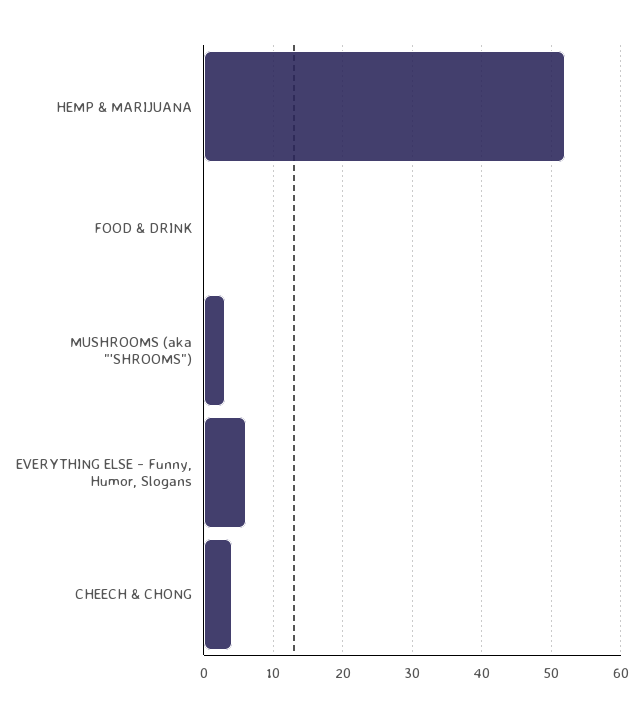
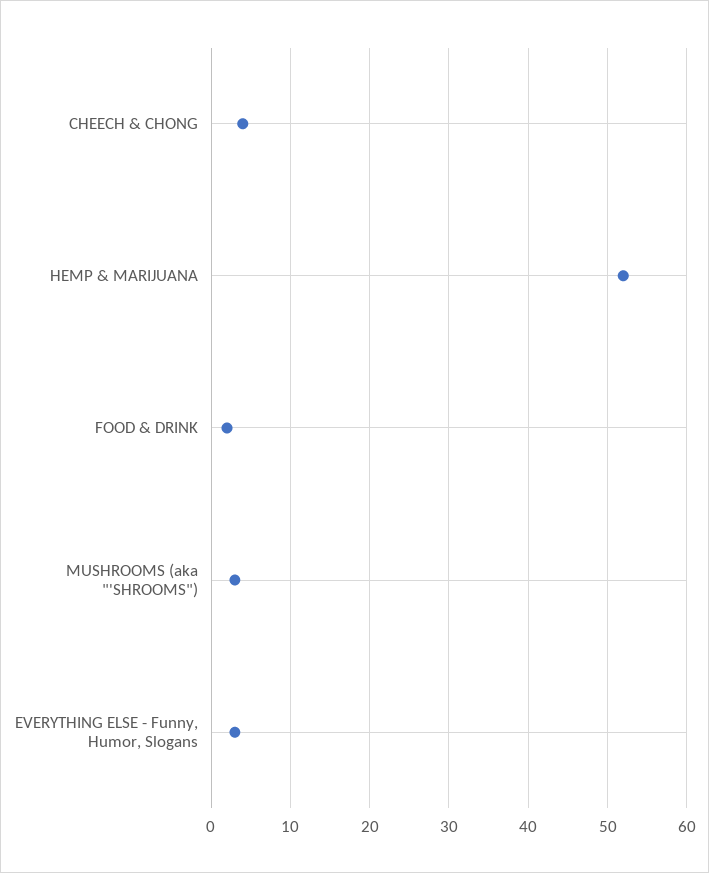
  {
    "HEMP & MARIJUANA": 52,
-   "FOOD & DRINK": 0,
+   "FOOD & DRINK": 2,
    "MUSHROOMS (aka \"'SHROOMS\")": 3,
-   "EVERYTHING ELSE - Funny, Humor, Slogans": 6,
+   "EVERYTHING ELSE - Funny, Humor, Slogans": 3,
    "CHEECH & CHONG": 4
  }

